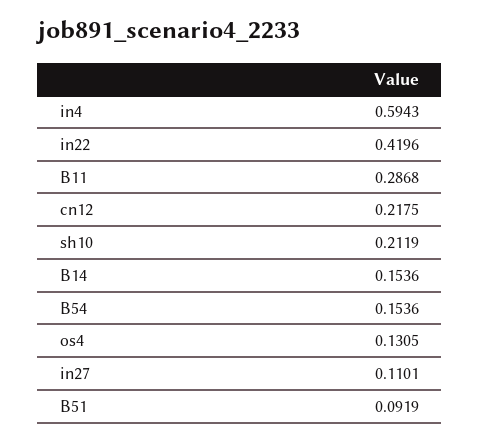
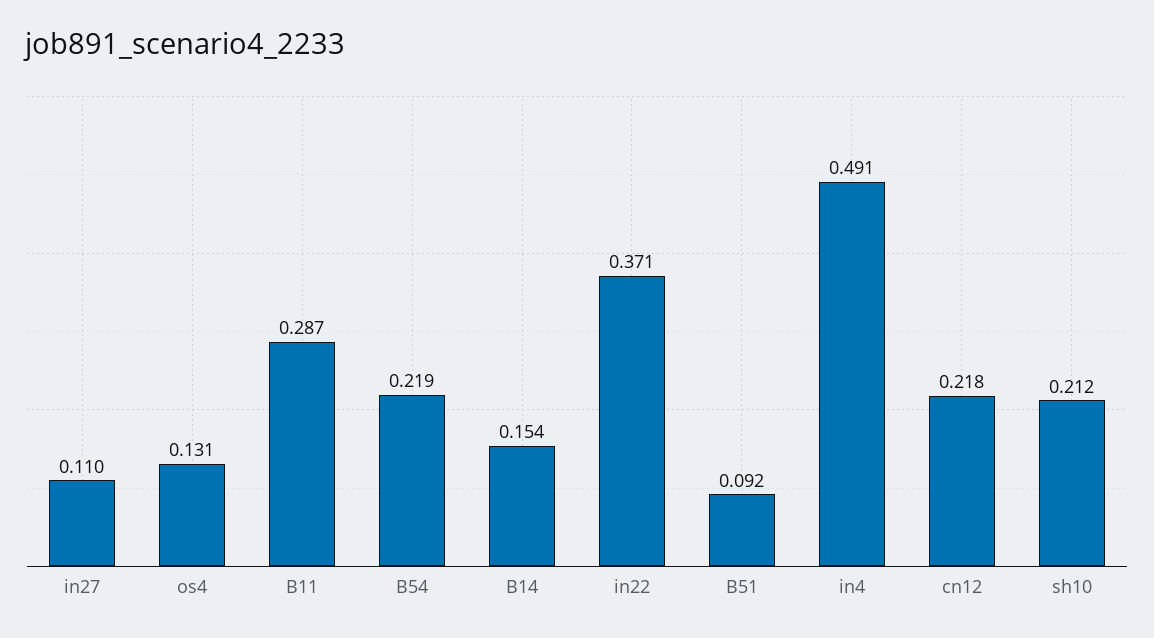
  {
-   "in4": 0.5943,
+   "in4": 0.491,
-   "in22": 0.4196,
+   "in22": 0.371,
    "B11": 0.2868,
    "cn12": 0.2175,
    "sh10": 0.2119,
    "B14": 0.1536,
-   "B54": 0.1536,
+   "B54": 0.219,
    "os4": 0.1305,
    "in27": 0.1101,
    "B51": 0.0919
  }

